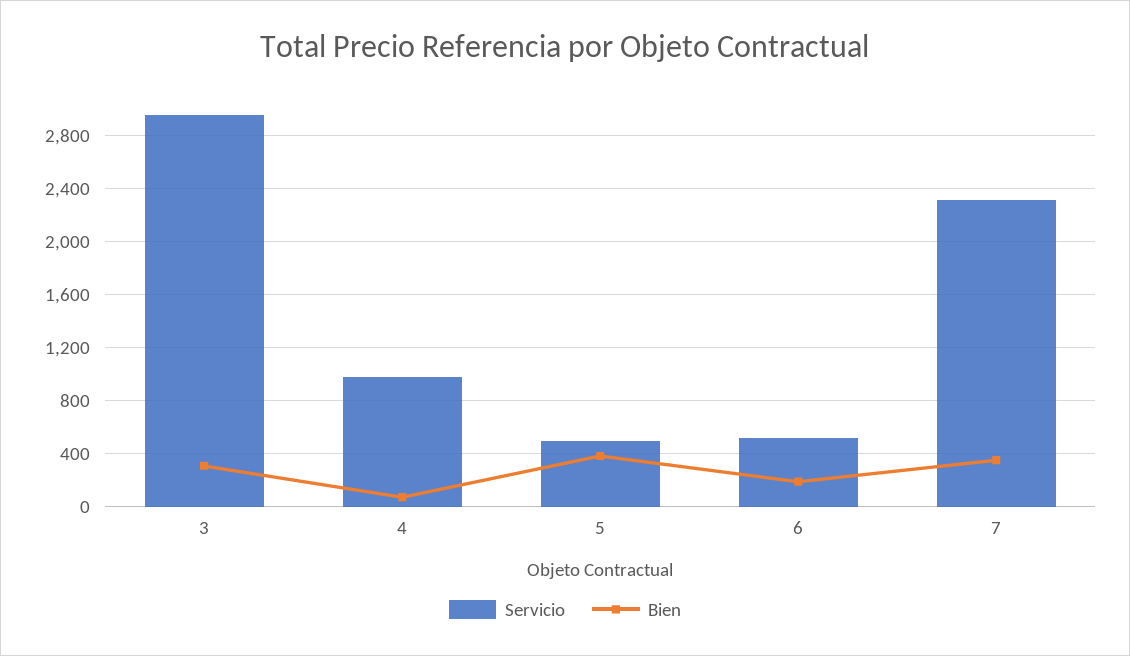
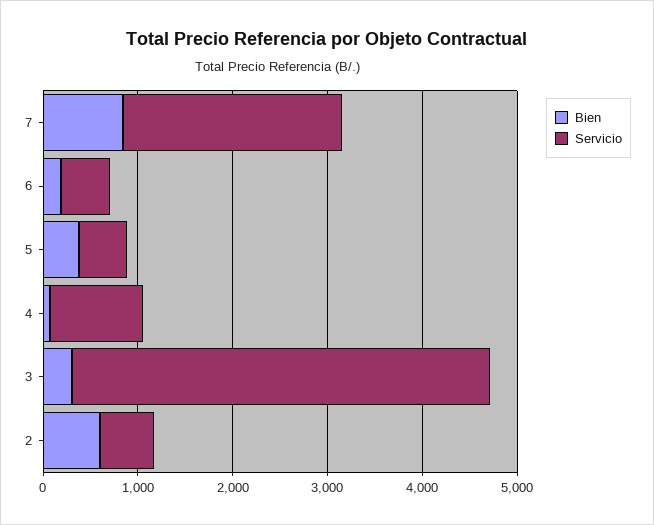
  {
    "Servicio": {
-     "3": 2950,
+     "3": 4400,
      "4": 1000,
      "5": 500,
      "6": 500,
-     "7": 2300
+     "7": 2300,
+     "2": 600
    },
    "Bien": {
      "3": 300,
      "4": 50,
      "5": 400,
      "6": 200,
-     "7": 350
+     "7": 800,
+     "2": 600
    }
  }

